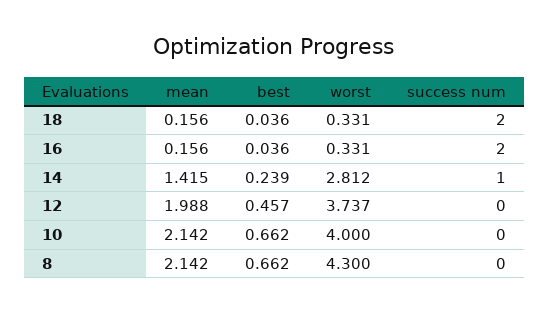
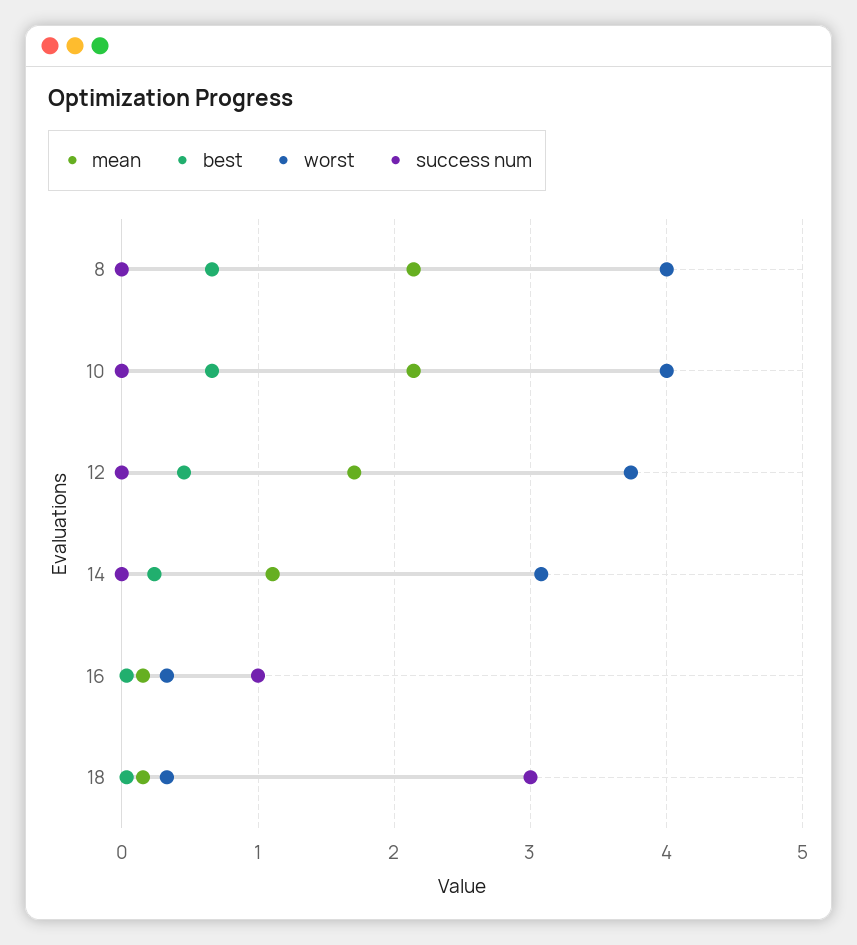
  {
    "mean": {
      "18": 0.156,
      "16": 0.156,
-     "14": 1.415,
+     "14": 1.1,
-     "12": 1.988,
+     "12": 1.7,
      "10": 2.142,
      "8": 2.142
    },
    "best": {
      "18": 0.036,
      "16": 0.036,
      "14": 0.239,
      "12": 0.457,
      "10": 0.662,
      "8": 0.662
    },
    "worst": {
      "18": 0.331,
      "16": 0.331,
-     "14": 2.812,
+     "14": 3.1,
      "12": 3.737,
      "10": 4,
-     "8": 4.3
+     "8": 4
    },
    "success num": {
-     "18": 2,
+     "18": 3,
-     "16": 2,
+     "16": 1,
-     "14": 1,
+     "14": 0,
      "12": 0,
      "10": 0,
      "8": 0
    }
  }

